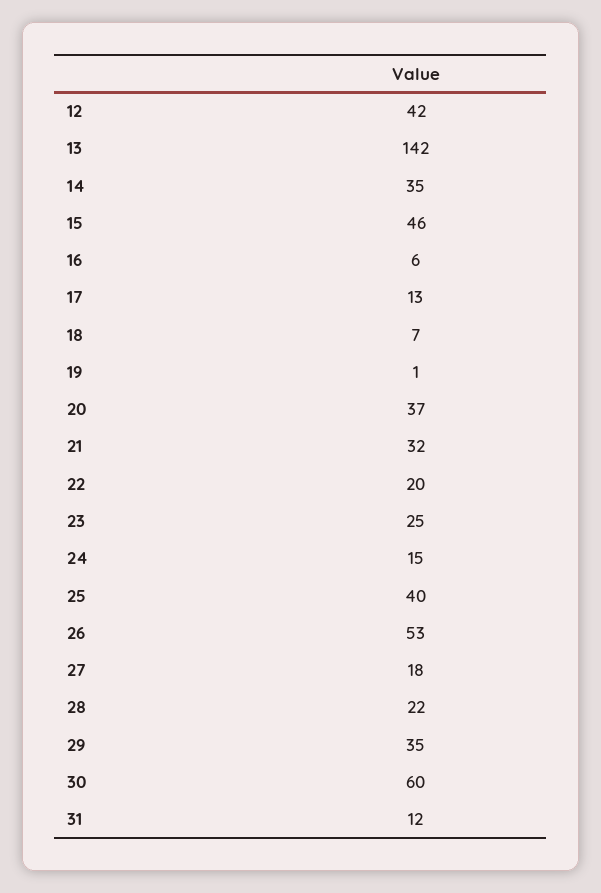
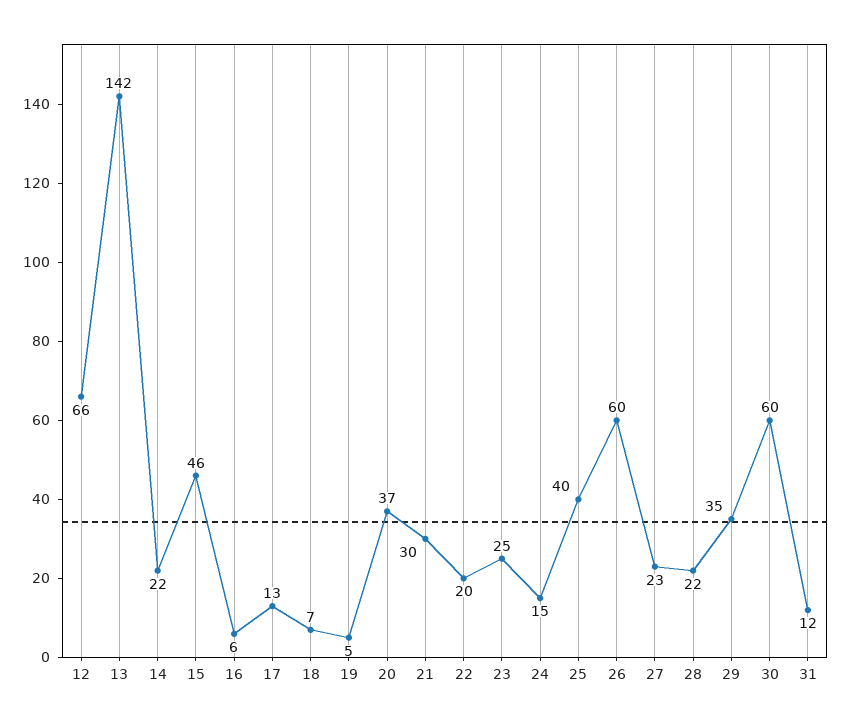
  {
-   "12": 42,
+   "12": 66,
    "13": 142,
-   "14": 35,
+   "14": 22,
    "15": 46,
    "16": 6,
    "17": 13,
    "18": 7,
-   "19": 1,
+   "19": 5,
    "20": 37,
-   "21": 32,
+   "21": 30,
    "22": 20,
    "23": 25,
    "24": 15,
    "25": 40,
-   "26": 53,
+   "26": 60,
-   "27": 18,
+   "27": 23,
    "28": 22,
    "29": 35,
    "30": 60,
    "31": 12
  }

